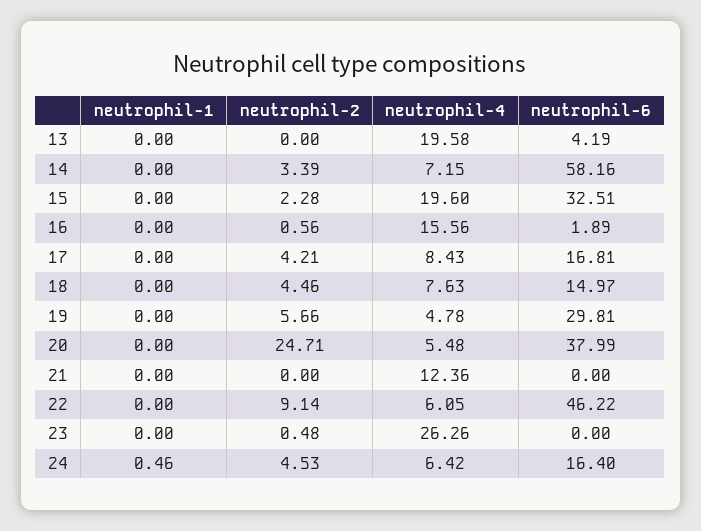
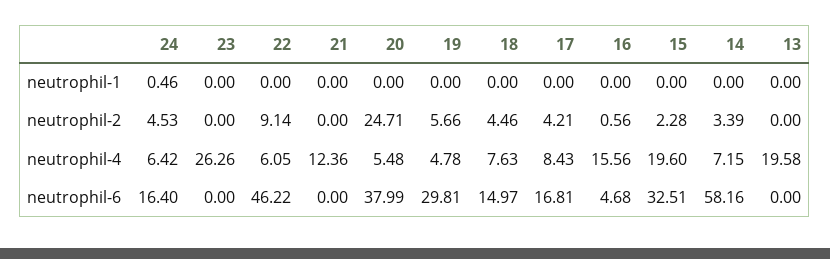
  {
    "neutrophil-1": {
      "13": 0,
      "14": 0,
      "15": 0,
      "16": 0,
      "17": 0,
      "18": 0,
      "19": 0,
      "20": 0,
      "21": 0,
      "22": 0,
      "23": 0,
      "24": 0.46
    },
    "neutrophil-2": {
      "13": 0,
      "14": 3.39,
      "15": 2.28,
      "16": 0.56,
      "17": 4.21,
      "18": 4.46,
      "19": 5.66,
      "20": 24.71,
      "21": 0,
      "22": 9.14,
-     "23": 0.48,
+     "23": 0,
      "24": 4.53
    },
    "neutrophil-4": {
      "13": 19.58,
      "14": 7.15,
      "15": 19.6,
      "16": 15.56,
      "17": 8.43,
      "18": 7.63,
      "19": 4.78,
      "20": 5.48,
      "21": 12.36,
      "22": 6.05,
      "23": 26.26,
      "24": 6.42
    },
    "neutrophil-6": {
-     "13": 4.19,
+     "13": 0,
      "14": 58.16,
      "15": 32.51,
-     "16": 1.89,
+     "16": 4.68,
      "17": 16.81,
      "18": 14.97,
      "19": 29.81,
      "20": 37.99,
      "21": 0,
      "22": 46.22,
      "23": 0,
      "24": 16.4
    }
  }

